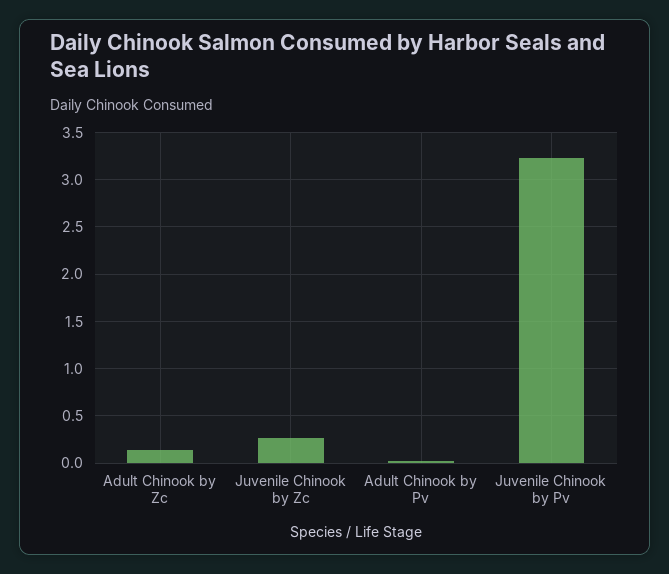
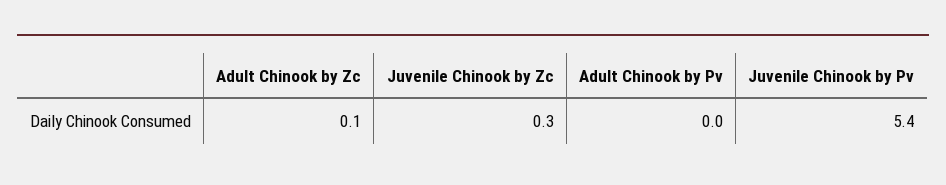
  {
    "Adult Chinook by Zc": 0.1,
    "Juvenile Chinook by Zc": 0.3,
    "Adult Chinook by Pv": 0,
-   "Juvenile Chinook by Pv": 3.2
+   "Juvenile Chinook by Pv": 5.4
  }

